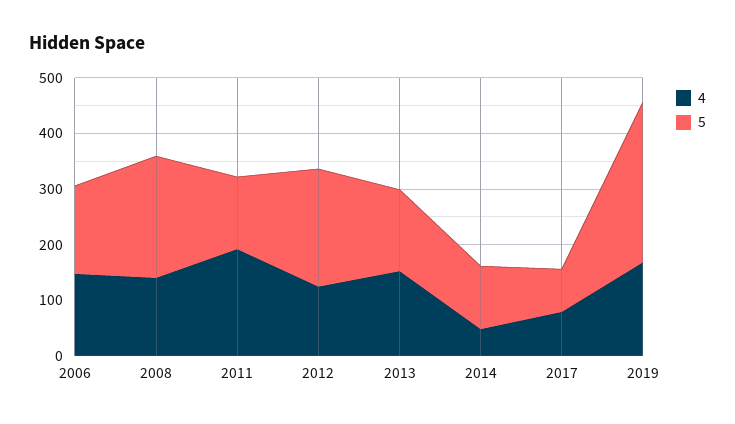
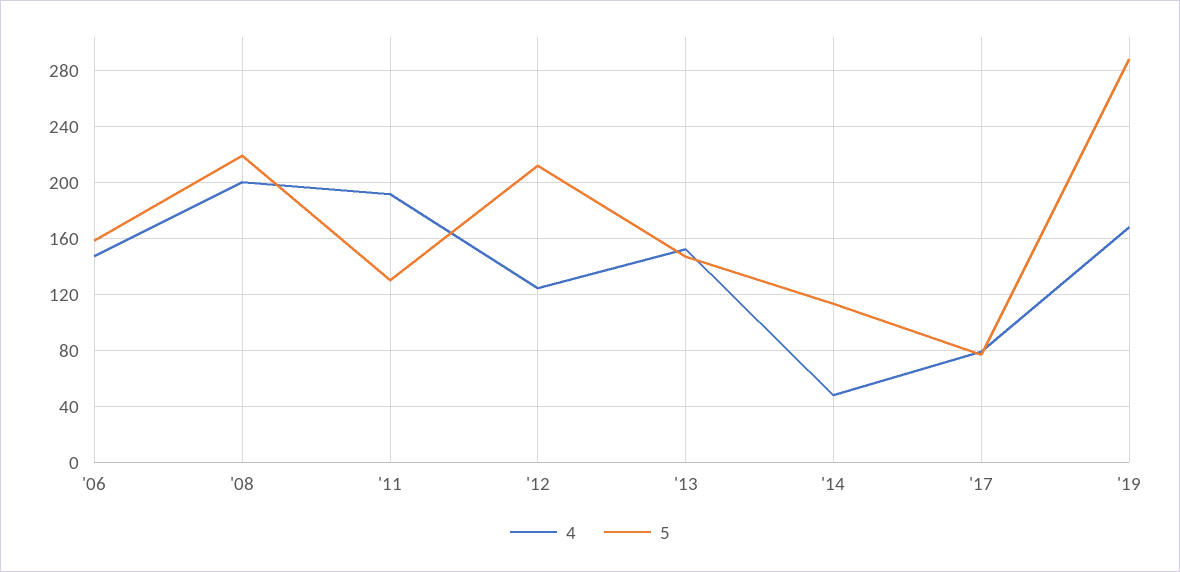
  {
    "4": {
      "2006": 145,
-     "2008": 140,
+     "2008": 200,
      "2011": 190,
      "2012": 125,
      "2013": 150,
      "2014": 50,
      "2017": 80,
      "2019": 170
    },
    "5": {
      "2006": 160,
      "2008": 220,
      "2011": 130,
      "2012": 210,
      "2013": 145,
      "2014": 115,
      "2017": 75,
      "2019": 290
    }
  }

